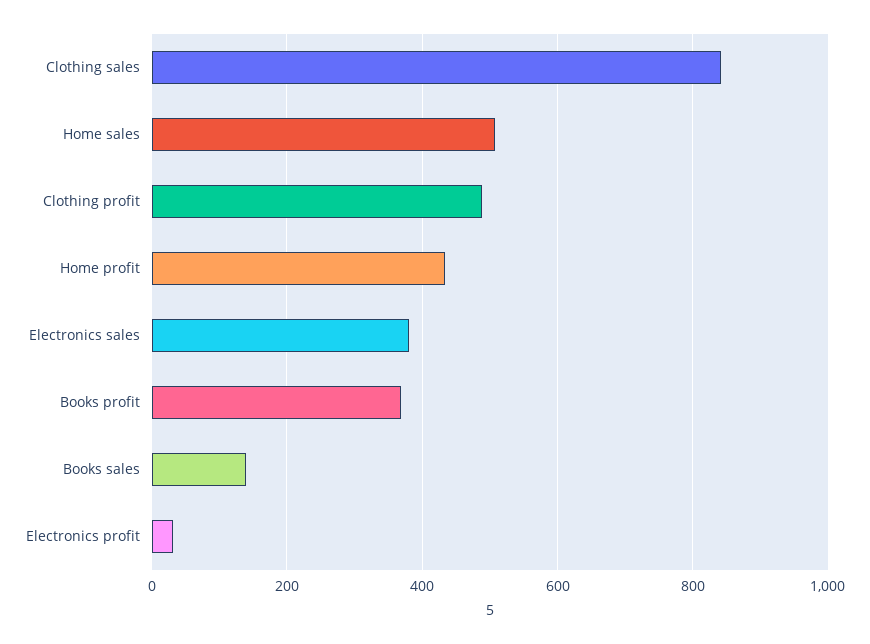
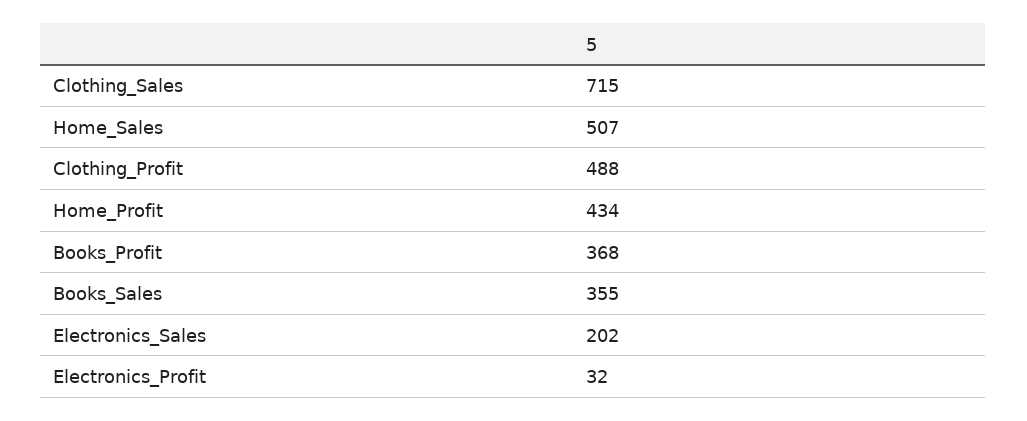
  {
-   "Clothing sales": 840,
+   "Clothing sales": 715,
    "Home sales": 507,
    "Clothing profit": 488,
    "Home profit": 434,
-   "Electronics sales": 380,
+   "Electronics sales": 202,
    "Books profit": 368,
-   "Books sales": 140,
+   "Books sales": 355,
    "Electronics profit": 32
  }

